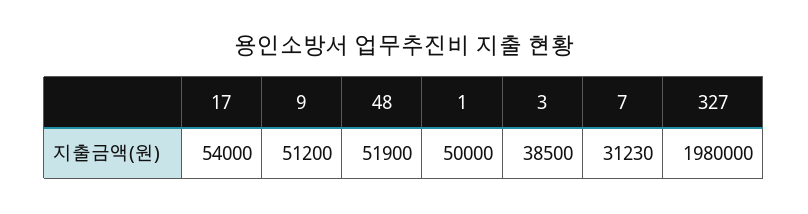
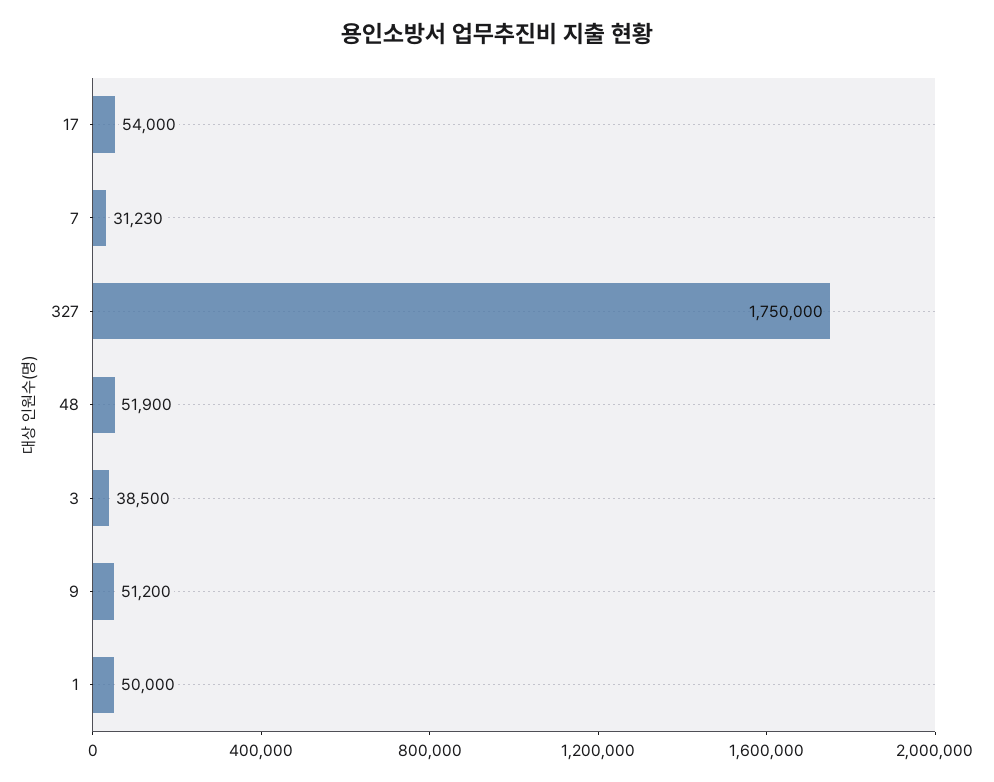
  {
    "17": 54000,
    "9": 51200,
    "48": 51900,
    "1": 50000,
    "3": 38500,
    "7": 31230,
-   "327": 1980000
+   "327": 1750000
  }

